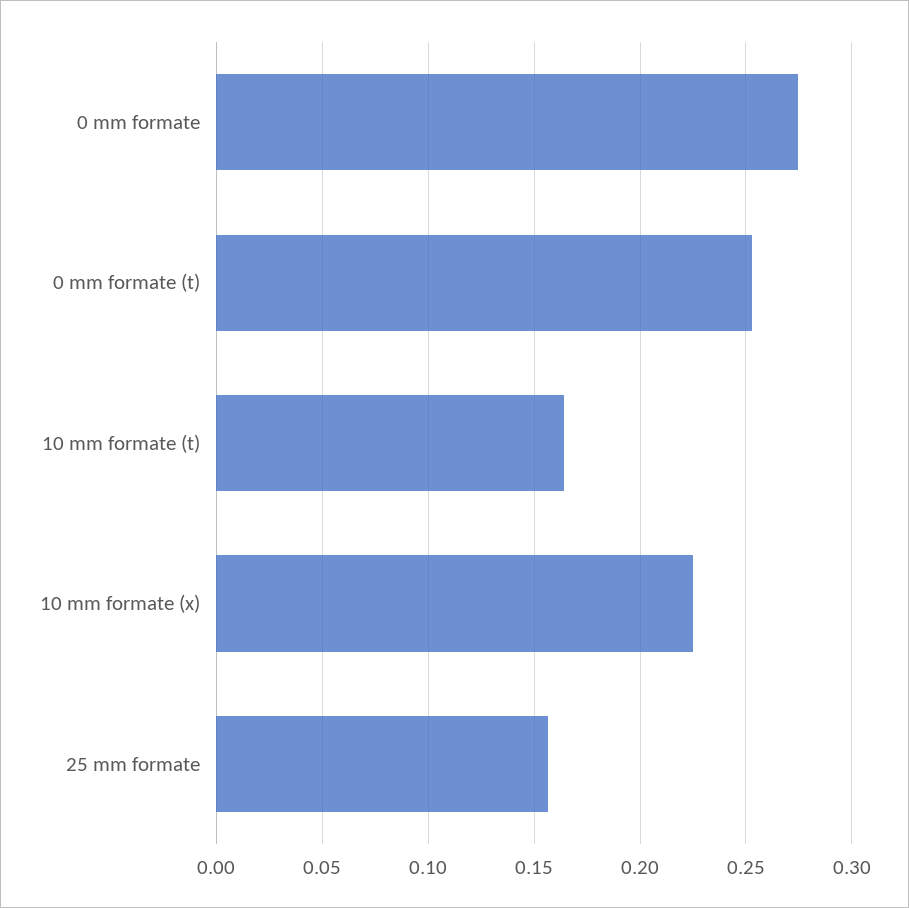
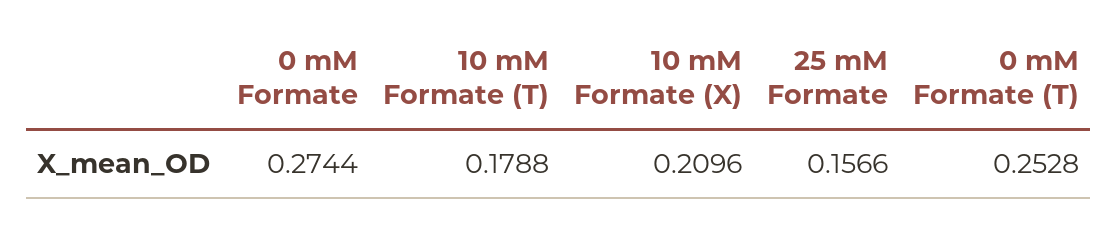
  {
    "0 mm formate": 0.2744,
    "0 mm formate (t)": 0.2528,
-   "10 mm formate (t)": 0.165,
+   "10 mm formate (t)": 0.1788,
-   "10 mm formate (x)": 0.225,
+   "10 mm formate (x)": 0.2096,
    "25 mm formate": 0.1566
  }

